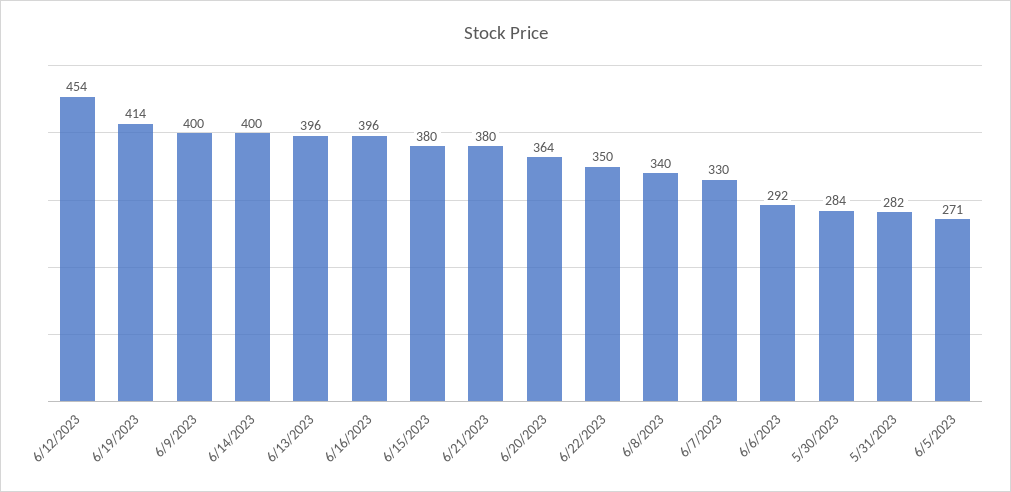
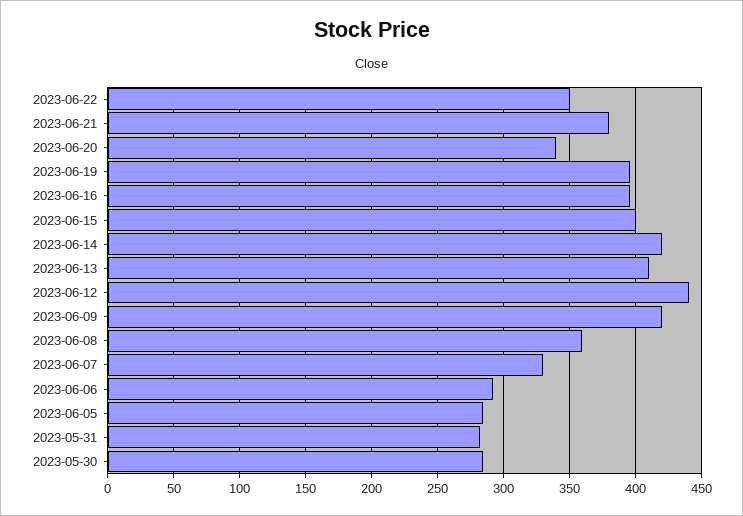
  {
-   "6/12/2023": 454,
+   "6/12/2023": 440,
-   "6/19/2023": 414,
+   "6/19/2023": 395,
-   "6/9/2023": 400,
+   "6/9/2023": 420,
-   "6/14/2023": 400,
+   "6/14/2023": 420,
-   "6/13/2023": 396,
+   "6/13/2023": 410,
    "6/16/2023": 396,
-   "6/15/2023": 380,
+   "6/15/2023": 400,
    "6/21/2023": 380,
-   "6/20/2023": 364,
+   "6/20/2023": 340,
    "6/22/2023": 350,
-   "6/8/2023": 340,
+   "6/8/2023": 360,
    "6/7/2023": 330,
    "6/6/2023": 292,
    "5/30/2023": 284,
    "5/31/2023": 282,
-   "6/5/2023": 271
+   "6/5/2023": 285
  }

